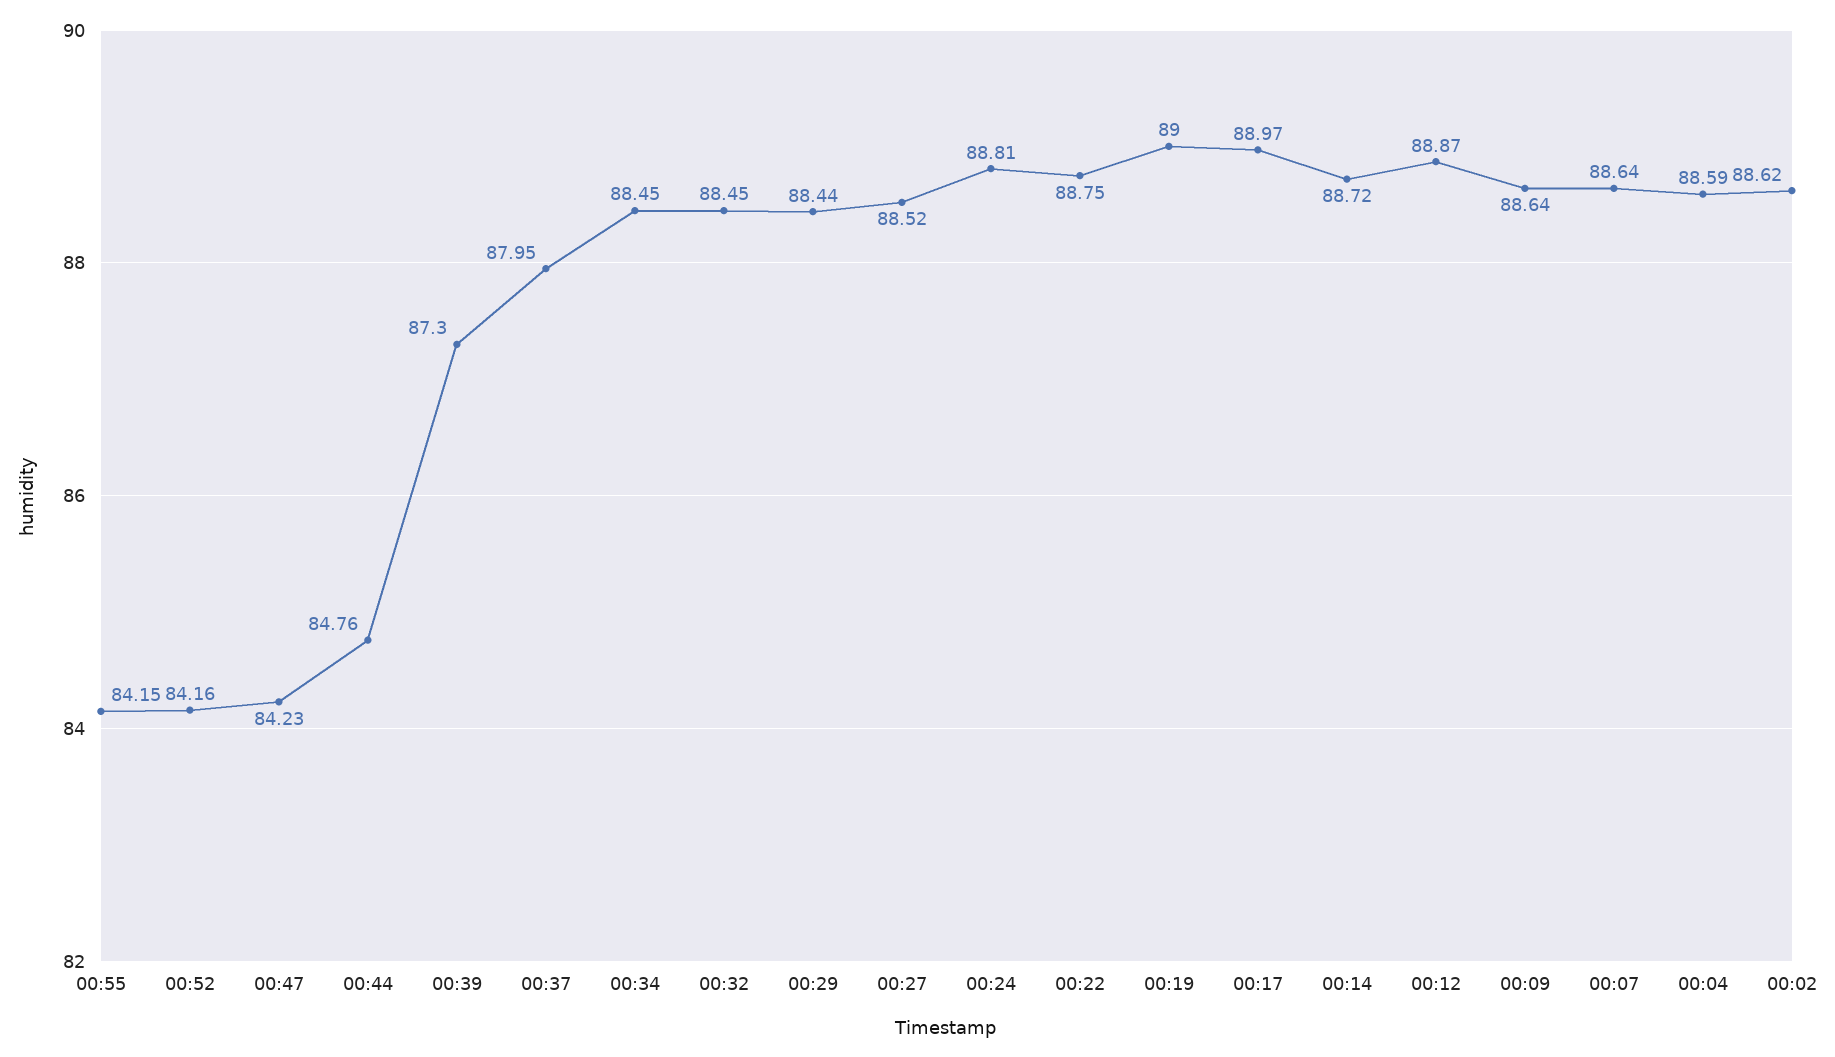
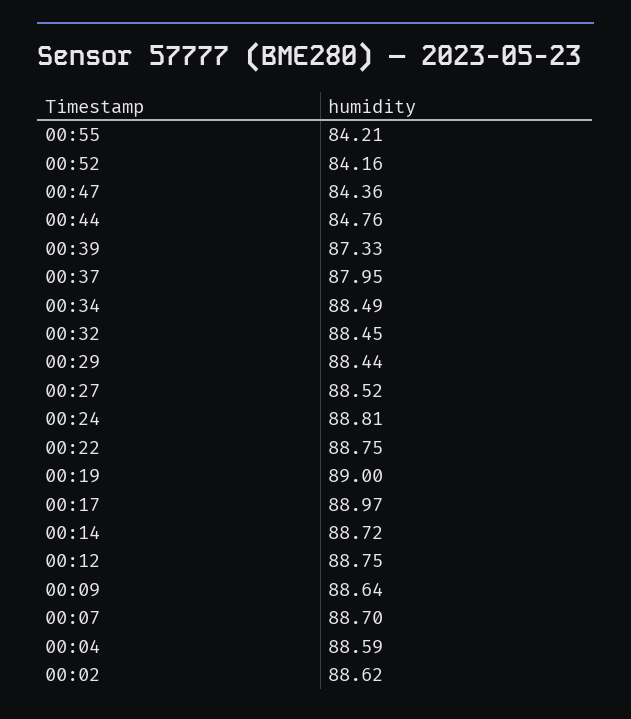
  {
-   "00:55": 84.15,
+   "00:55": 84.21,
    "00:52": 84.16,
-   "00:47": 84.23,
+   "00:47": 84.36,
    "00:44": 84.76,
-   "00:39": 87.3,
+   "00:39": 87.33,
    "00:37": 87.95,
-   "00:34": 88.45,
+   "00:34": 88.49,
    "00:32": 88.45,
    "00:29": 88.44,
    "00:27": 88.52,
    "00:24": 88.81,
    "00:22": 88.75,
    "00:19": 89,
    "00:17": 88.97,
    "00:14": 88.72,
-   "00:12": 88.87,
+   "00:12": 88.75,
    "00:09": 88.64,
-   "00:07": 88.64,
+   "00:07": 88.7,
    "00:04": 88.59,
    "00:02": 88.62
  }

